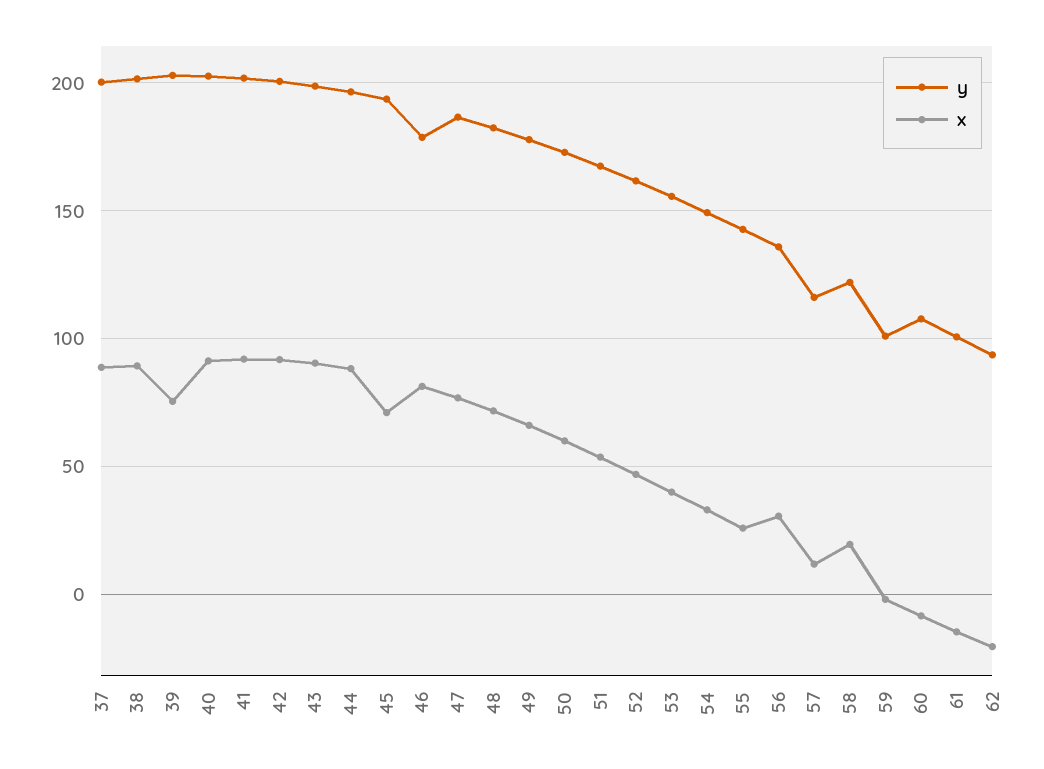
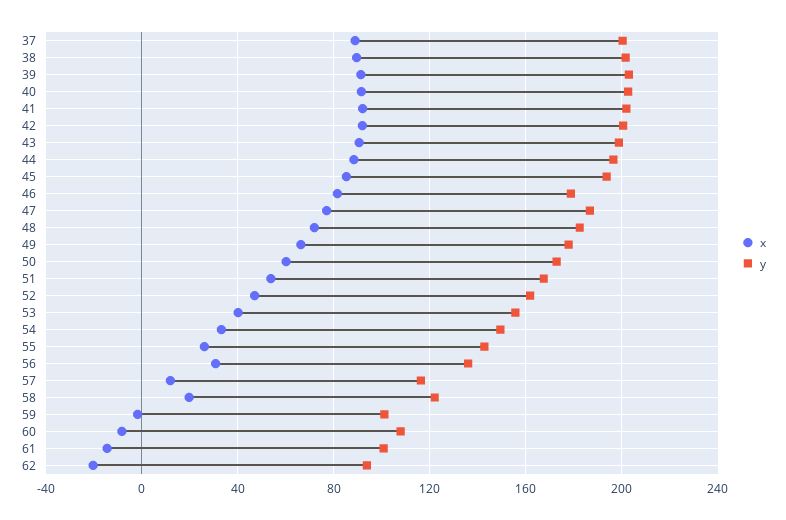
  {
    "y": {
      "37": 200,
      "38": 200,
      "39": 205,
      "40": 205,
      "41": 200,
      "42": 200,
      "43": 200,
      "44": 195,
      "45": 195,
      "46": 180,
      "47": 185,
      "48": 180,
      "49": 180,
      "50": 175,
      "51": 165,
      "52": 160,
      "53": 155,
      "54": 150,
      "55": 145,
      "56": 135,
      "57": 115,
      "58": 120,
      "59": 100,
      "60": 110,
      "61": 100,
      "62": 95
    },
    "x": {
      "37": 90,
      "38": 90,
-     "39": 75,
+     "39": 90,
      "40": 90,
      "41": 90,
      "42": 90,
      "43": 90,
      "44": 90,
-     "45": 70,
+     "45": 85,
      "46": 80,
      "47": 75,
      "48": 70,
      "49": 65,
      "50": 60,
      "51": 55,
      "52": 45,
      "53": 40,
      "54": 35,
      "55": 25,
      "56": 30,
      "57": 10,
      "58": 20,
      "59": 0,
      "60": -10,
      "61": -15,
      "62": -20
    }
  }

